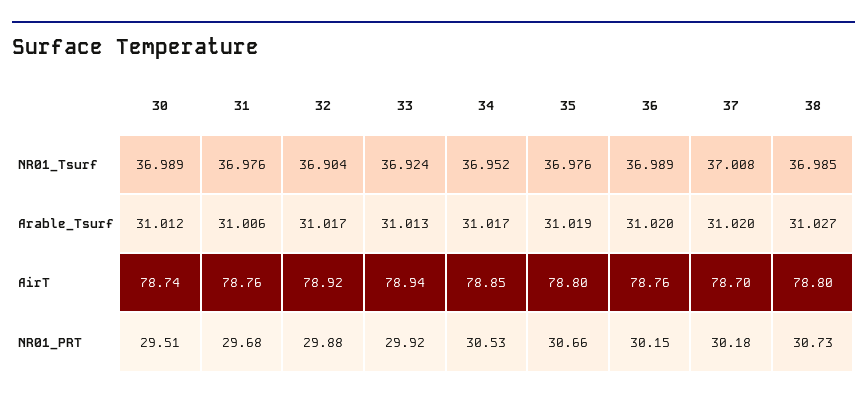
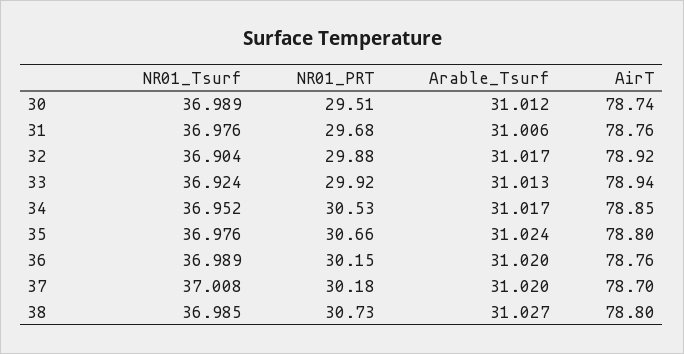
  {
    "30": {
      "NR01_Tsurf": 36.989,
      "Arable_Tsurf": 31.012,
      "AirT": 78.74,
      "NR01_PRT": 29.51
    },
    "31": {
      "NR01_Tsurf": 36.976,
      "Arable_Tsurf": 31.006,
      "AirT": 78.76,
      "NR01_PRT": 29.68
    },
    "32": {
      "NR01_Tsurf": 36.904,
      "Arable_Tsurf": 31.017,
      "AirT": 78.92,
      "NR01_PRT": 29.88
    },
    "33": {
      "NR01_Tsurf": 36.924,
      "Arable_Tsurf": 31.013,
      "AirT": 78.94,
      "NR01_PRT": 29.92
    },
    "34": {
      "NR01_Tsurf": 36.952,
      "Arable_Tsurf": 31.017,
      "AirT": 78.85,
      "NR01_PRT": 30.53
    },
    "35": {
      "NR01_Tsurf": 36.976,
-     "Arable_Tsurf": 31.019,
+     "Arable_Tsurf": 31.024,
      "AirT": 78.8,
      "NR01_PRT": 30.66
    },
    "36": {
      "NR01_Tsurf": 36.989,
      "Arable_Tsurf": 31.02,
      "AirT": 78.76,
      "NR01_PRT": 30.15
    },
    "37": {
      "NR01_Tsurf": 37.008,
      "Arable_Tsurf": 31.02,
      "AirT": 78.7,
      "NR01_PRT": 30.18
    },
    "38": {
      "NR01_Tsurf": 36.985,
      "Arable_Tsurf": 31.027,
      "AirT": 78.8,
      "NR01_PRT": 30.73
    }
  }

